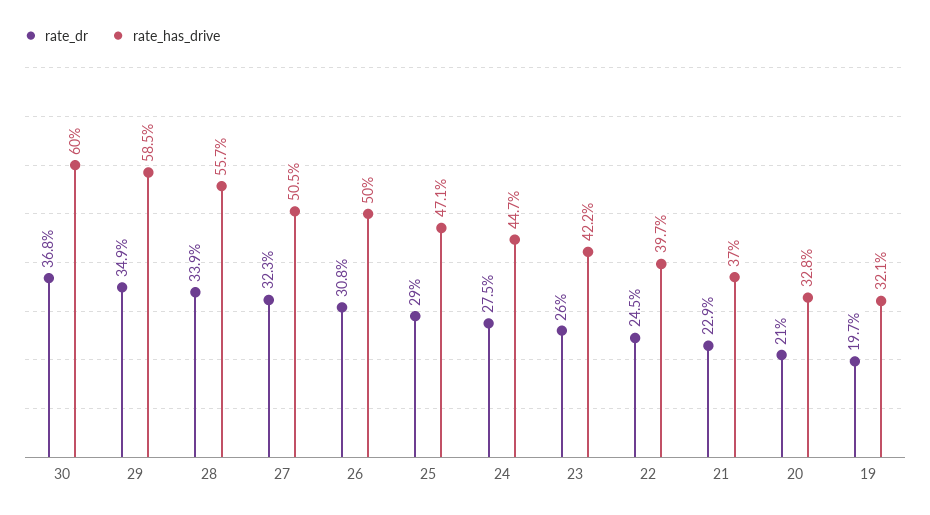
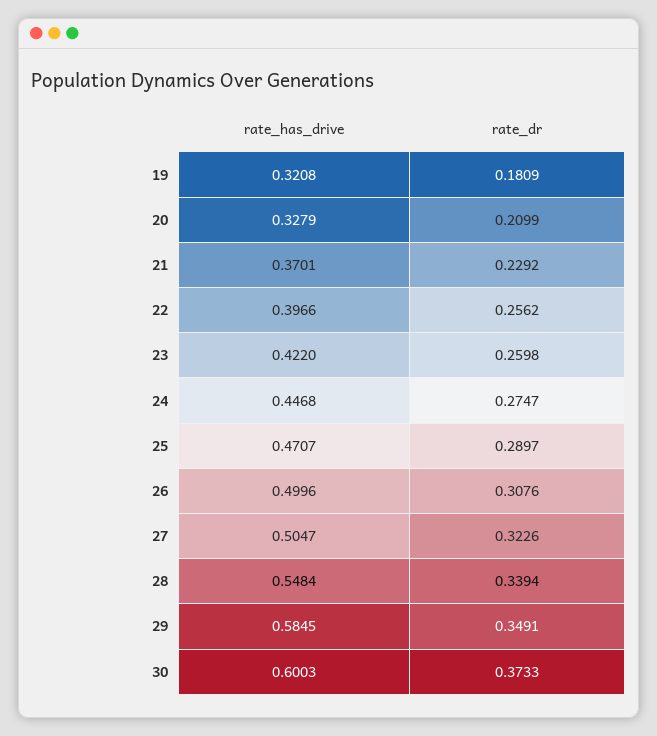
  {
    "rate_dr": {
-     "30": 0.368,
+     "30": 0.3733,
      "29": 0.3491,
      "28": 0.3394,
      "27": 0.3226,
      "26": 0.3076,
      "25": 0.2897,
      "24": 0.2747,
      "23": 0.2598,
-     "22": 0.245,
+     "22": 0.2562,
      "21": 0.2292,
      "20": 0.2099,
-     "19": 0.197
+     "19": 0.1809
    },
    "rate_has_drive": {
      "30": 0.6003,
      "29": 0.5845,
-     "28": 0.557,
+     "28": 0.5484,
      "27": 0.5047,
      "26": 0.4996,
      "25": 0.4707,
      "24": 0.4468,
      "23": 0.422,
      "22": 0.3966,
      "21": 0.3701,
      "20": 0.3279,
      "19": 0.3208
    }
  }

